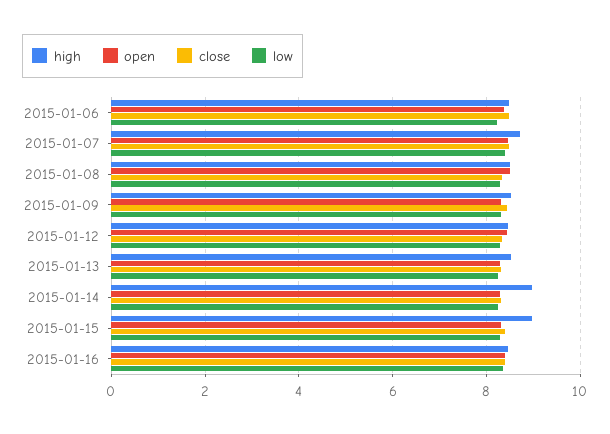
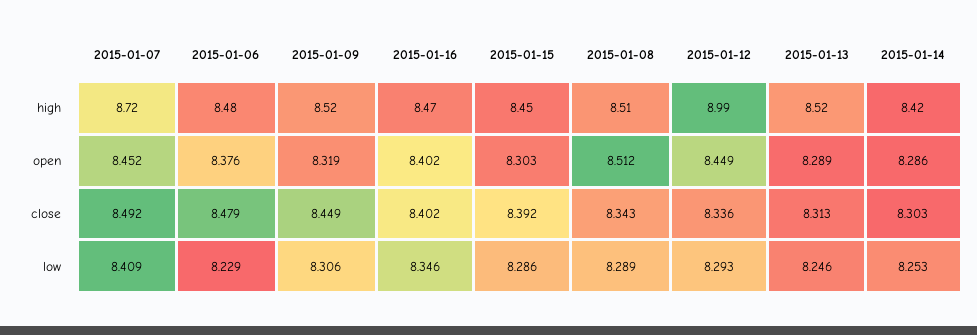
  {
    "high": {
      "2015-01-06": 8.48,
      "2015-01-07": 8.72,
      "2015-01-08": 8.51,
      "2015-01-09": 8.52,
-     "2015-01-12": 8.4,
+     "2015-01-12": 8.99,
      "2015-01-13": 8.52,
-     "2015-01-14": 9,
+     "2015-01-14": 8.42,
-     "2015-01-15": 9,
+     "2015-01-15": 8.45,
      "2015-01-16": 8.47
    },
    "open": {
      "2015-01-06": 8.376,
      "2015-01-07": 8.452,
      "2015-01-08": 8.512,
      "2015-01-09": 8.319,
      "2015-01-12": 8.449,
      "2015-01-13": 8.289,
      "2015-01-14": 8.286,
      "2015-01-15": 8.303,
      "2015-01-16": 8.402
    },
    "close": {
      "2015-01-06": 8.479,
      "2015-01-07": 8.492,
      "2015-01-08": 8.343,
      "2015-01-09": 8.449,
      "2015-01-12": 8.336,
      "2015-01-13": 8.313,
      "2015-01-14": 8.303,
      "2015-01-15": 8.392,
      "2015-01-16": 8.402
    },
    "low": {
      "2015-01-06": 8.229,
      "2015-01-07": 8.409,
      "2015-01-08": 8.289,
      "2015-01-09": 8.306,
      "2015-01-12": 8.293,
      "2015-01-13": 8.246,
      "2015-01-14": 8.253,
      "2015-01-15": 8.286,
      "2015-01-16": 8.346
    }
  }

